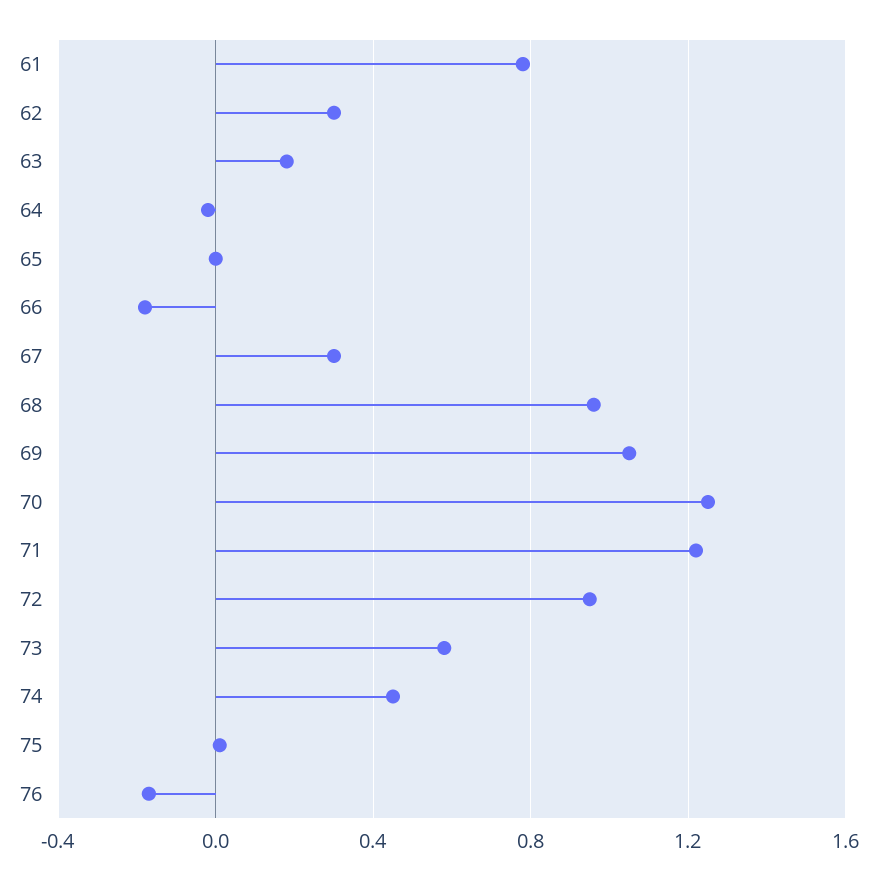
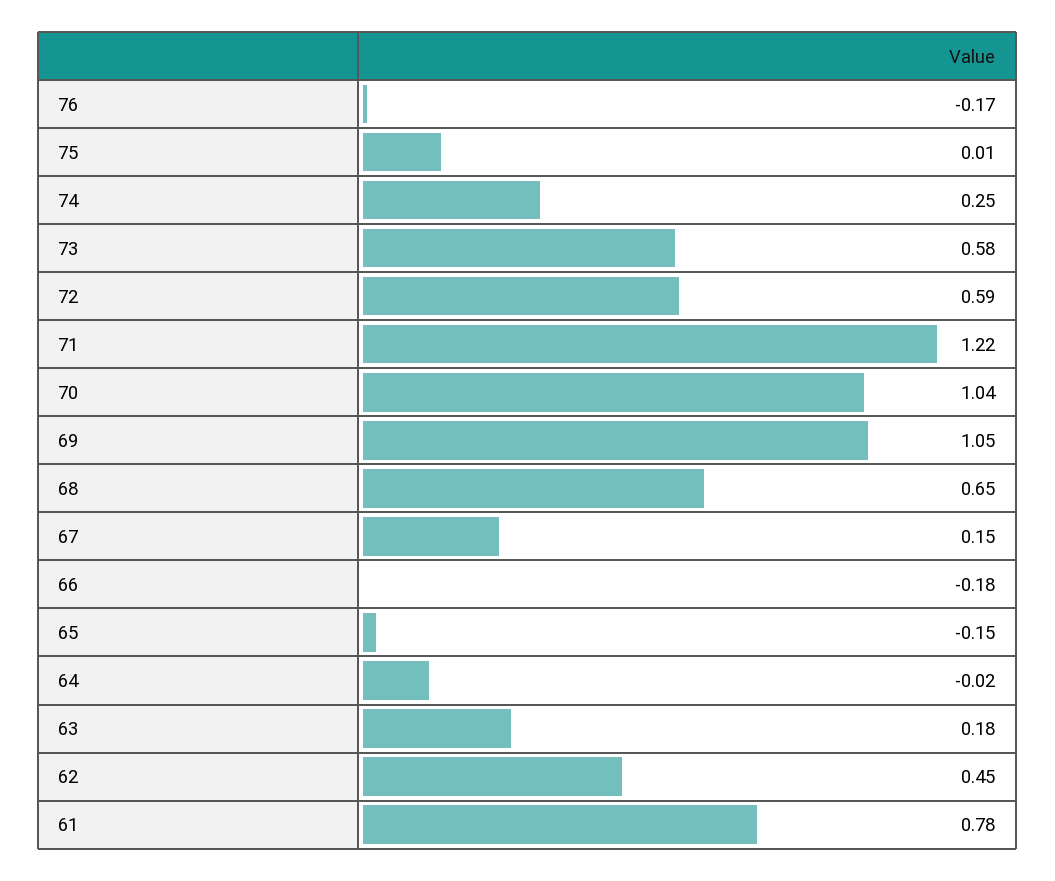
  {
    "61": 0.78,
-   "62": 0.3,
+   "62": 0.45,
    "63": 0.18,
    "64": -0.02,
-   "65": 0,
+   "65": -0.15,
    "66": -0.18,
-   "67": 0.3,
+   "67": 0.15,
-   "68": 0.95,
+   "68": 0.65,
    "69": 1.05,
-   "70": 1.25,
+   "70": 1.04,
    "71": 1.22,
-   "72": 0.95,
+   "72": 0.59,
    "73": 0.58,
-   "74": 0.45,
+   "74": 0.25,
    "75": 0.01,
    "76": -0.17
  }

